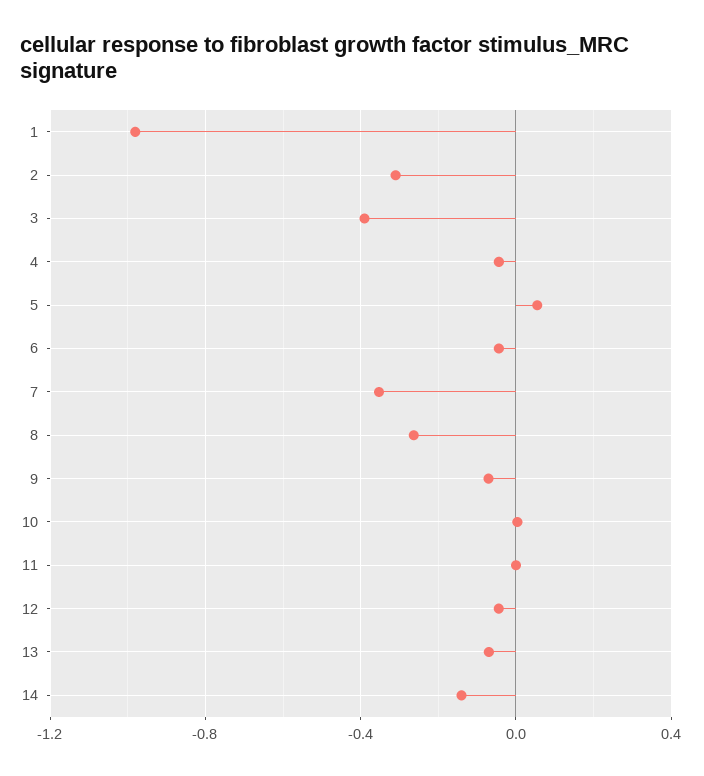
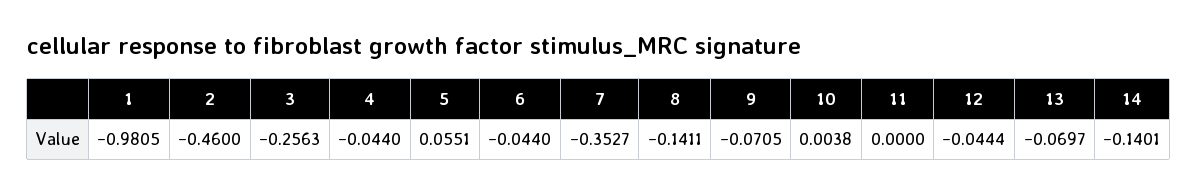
  {
    "1": -0.9805,
-   "2": -0.3,
+   "2": -0.46,
-   "3": -0.4,
+   "3": -0.2563,
    "4": -0.044,
    "5": 0.0551,
    "6": -0.044,
    "7": -0.3527,
-   "8": -0.25,
+   "8": -0.1411,
    "9": -0.0705,
    "10": 0.0038,
    "11": 0,
    "12": -0.0444,
    "13": -0.0697,
    "14": -0.1401
  }

